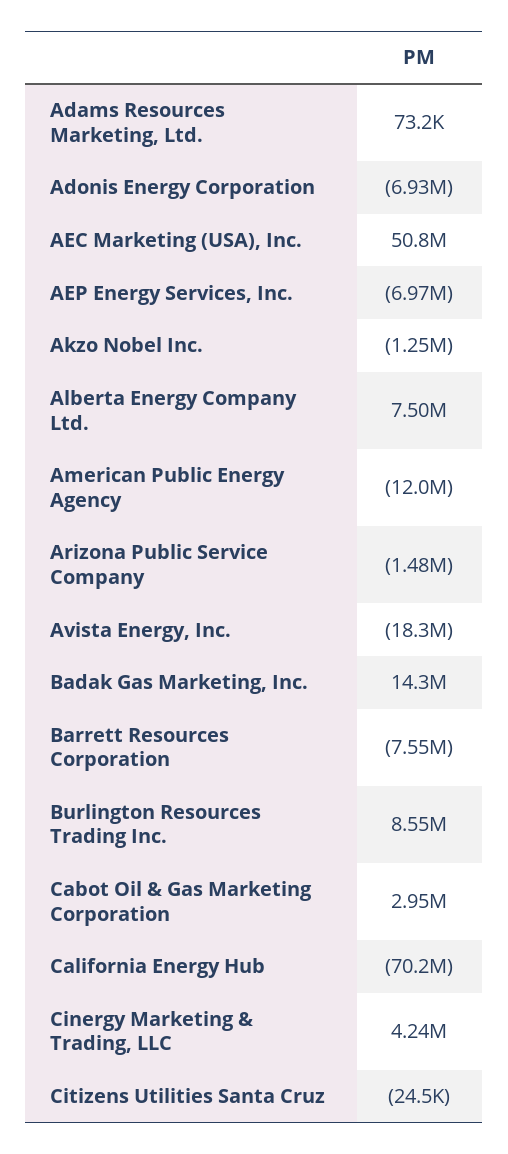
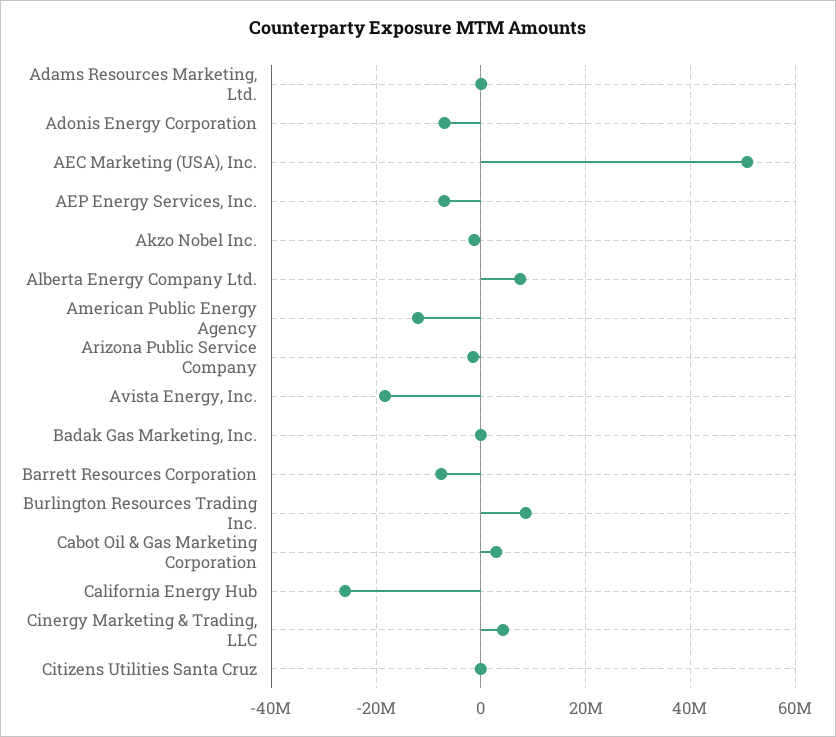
  {
    "Adams Resources Marketing, Ltd.": 73200,
    "Adonis Energy Corporation": -6930000,
    "AEC Marketing (USA), Inc.": 50800000,
    "AEP Energy Services, Inc.": -6970000,
    "Akzo Nobel Inc.": -1250000,
    "Alberta Energy Company Ltd.": 7500000,
    "American Public Energy Agency": -12000000,
    "Arizona Public Service Company": -1480000,
    "Avista Energy, Inc.": -18300000,
-   "Badak Gas Marketing, Inc.": 14300000,
+   "Badak Gas Marketing, Inc.": 0,
    "Barrett Resources Corporation": -7550000,
    "Burlington Resources Trading Inc.": 8550000,
    "Cabot Oil & Gas Marketing Corporation": 2950000,
-   "California Energy Hub": -70200000,
+   "California Energy Hub": -26000000,
    "Cinergy Marketing & Trading, LLC": 4240000,
    "Citizens Utilities Santa Cruz": -24500
  }

